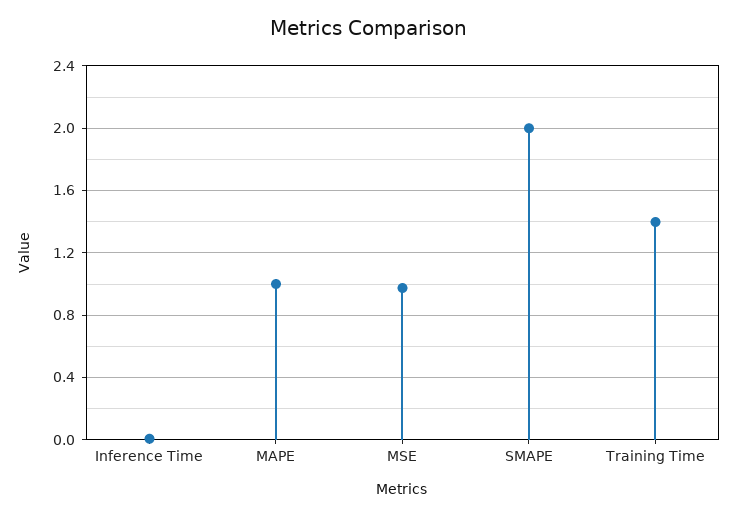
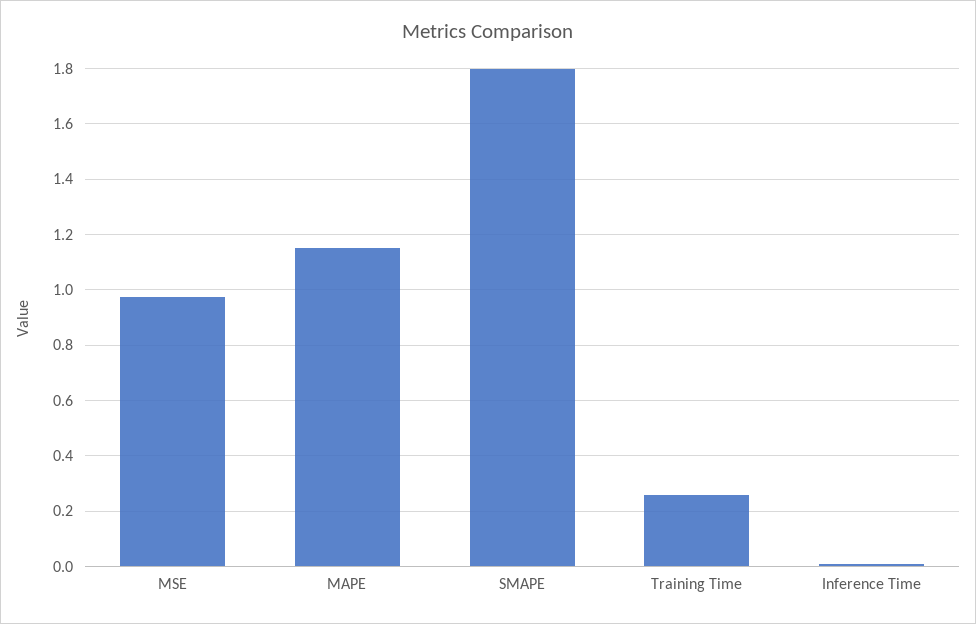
  {
    "Inference Time": 0,
-   "MAPE": 1,
+   "MAPE": 1.15,
    "MSE": 0.975,
-   "SMAPE": 2,
+   "SMAPE": 1.8,
-   "Training Time": 1.4
+   "Training Time": 0.25
  }

